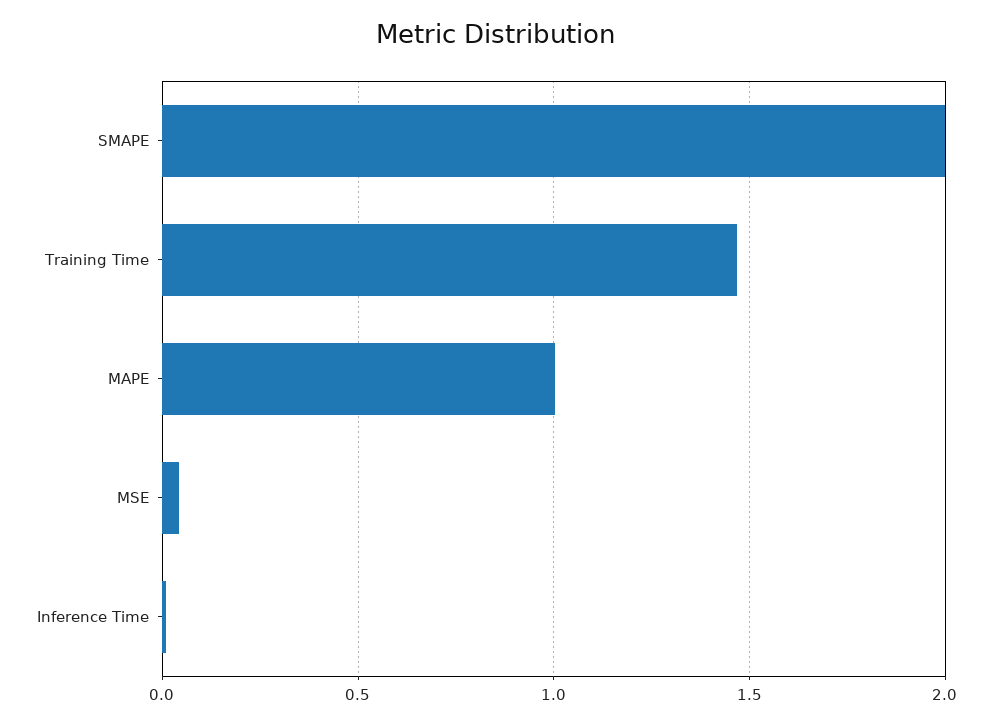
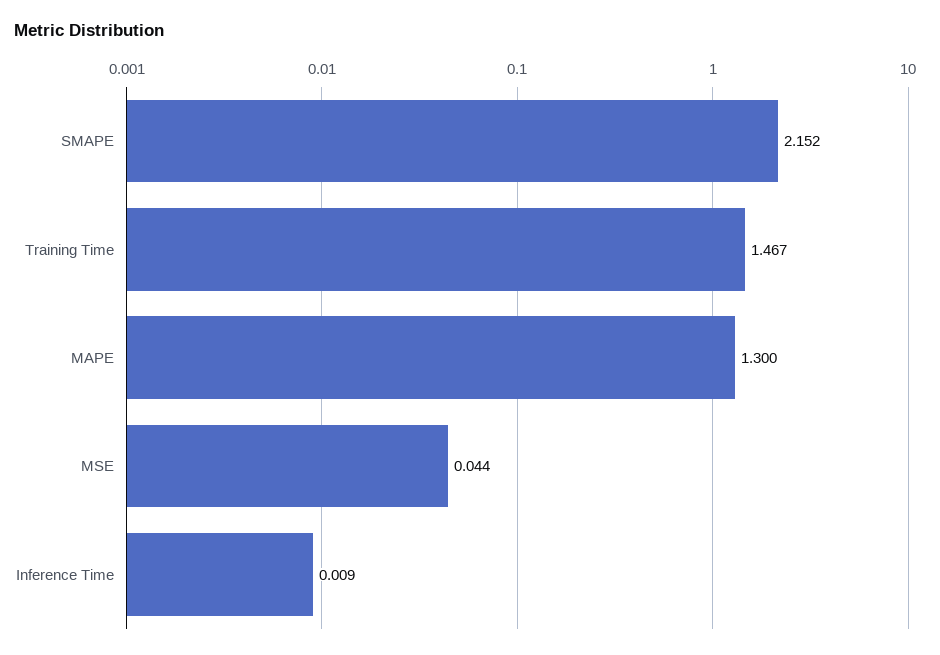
  {
-   "SMAPE": 2,
+   "SMAPE": 2.152,
    "Training Time": 1.467,
-   "MAPE": 1,
+   "MAPE": 1.3,
    "MSE": 0.044,
    "Inference Time": 0.009
  }

